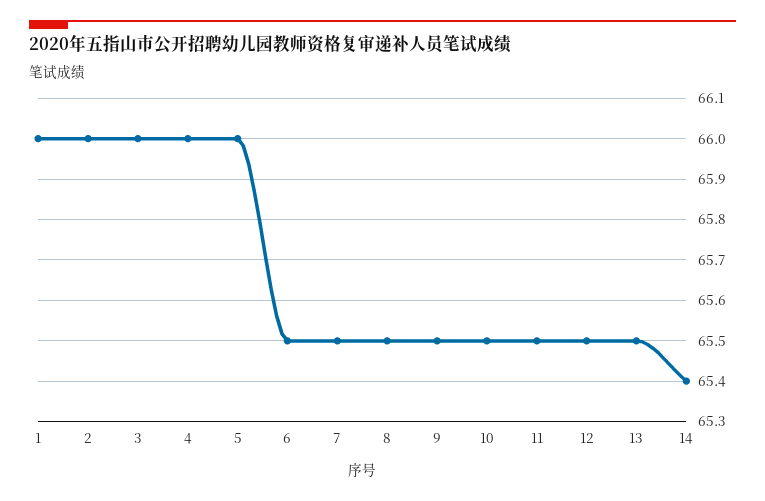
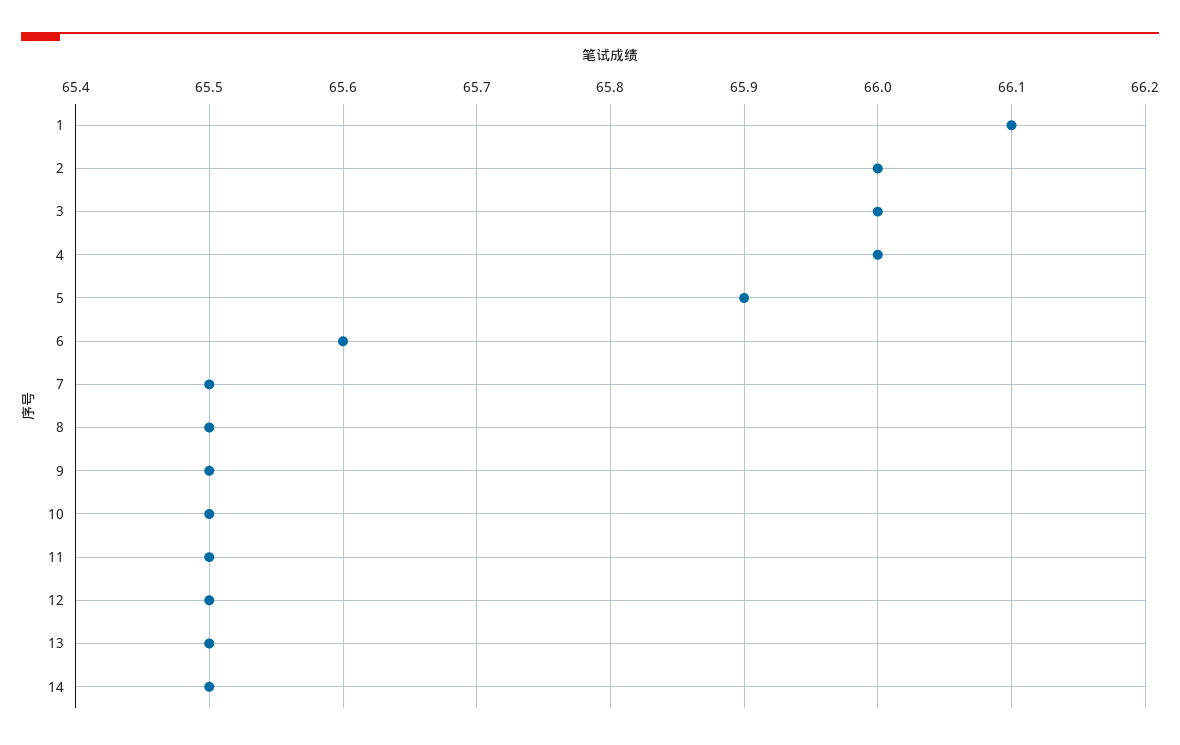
  {
-   "1": 66,
+   "1": 66.1,
    "2": 66,
    "3": 66,
    "4": 66,
-   "5": 66,
+   "5": 65.9,
-   "6": 65.5,
+   "6": 65.6,
    "7": 65.5,
    "8": 65.5,
    "9": 65.5,
    "10": 65.5,
    "11": 65.5,
    "12": 65.5,
    "13": 65.5,
-   "14": 65.4
+   "14": 65.5
  }

